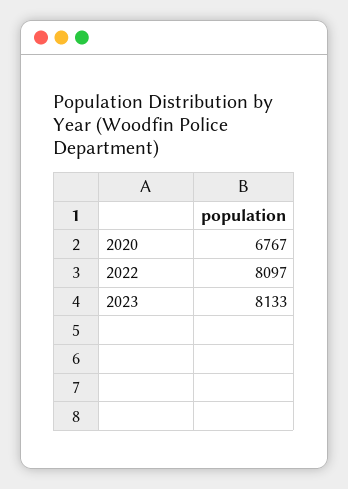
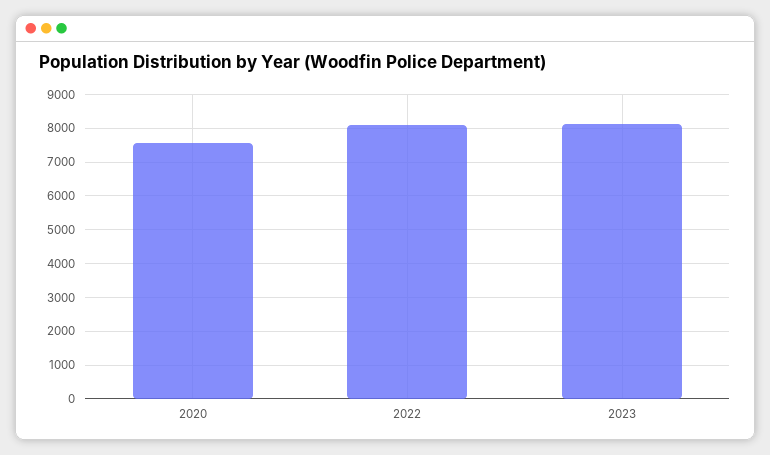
  {
-   "2020": 6767,
+   "2020": 7600,
    "2022": 8097,
    "2023": 8133
  }

